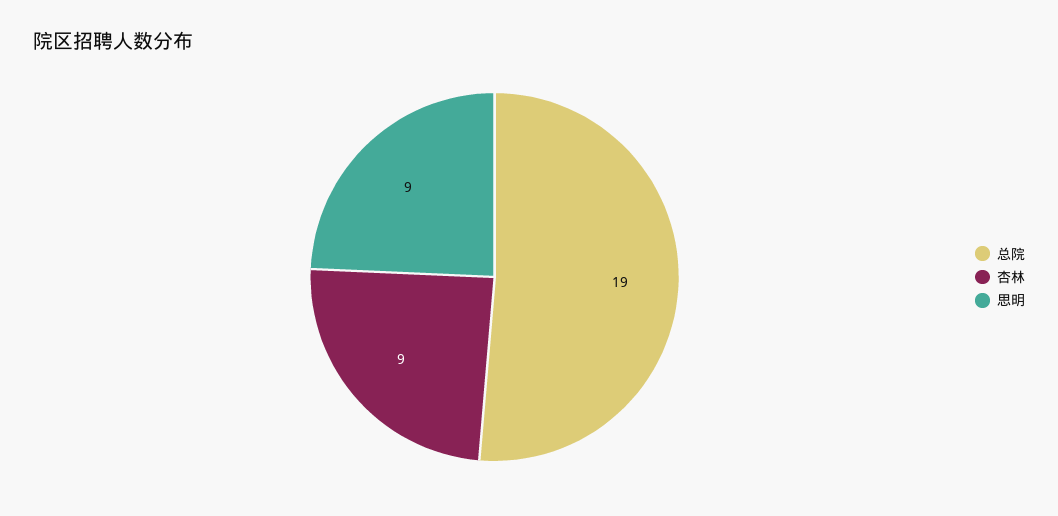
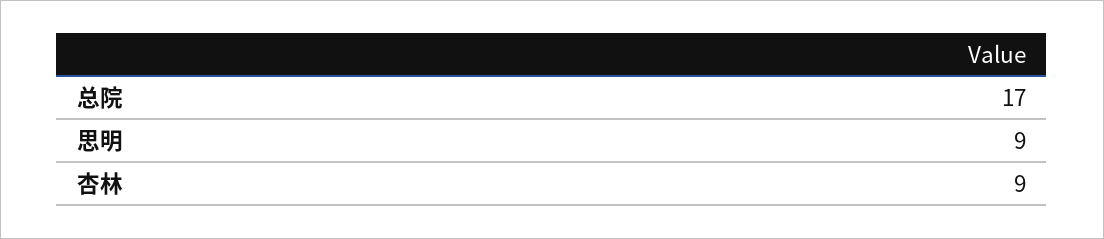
  {
-   "总院": 19,
+   "总院": 17,
    "杏林": 9,
    "思明": 9
  }

